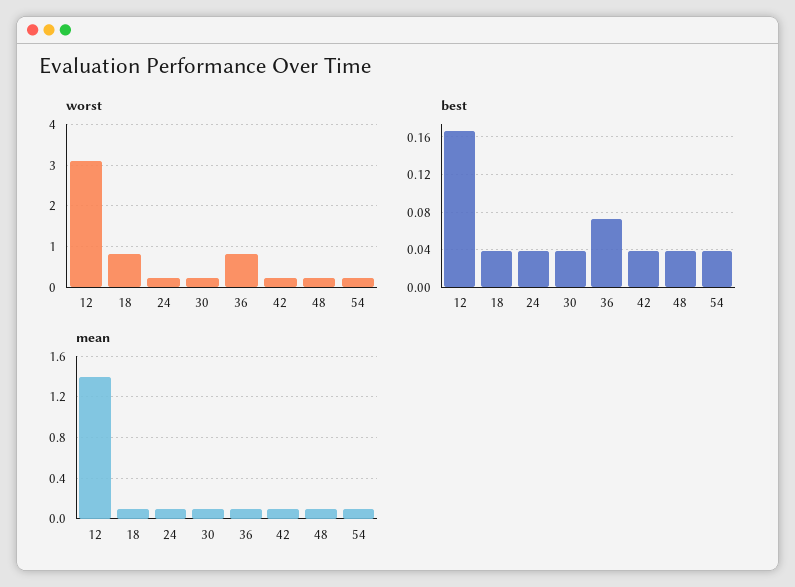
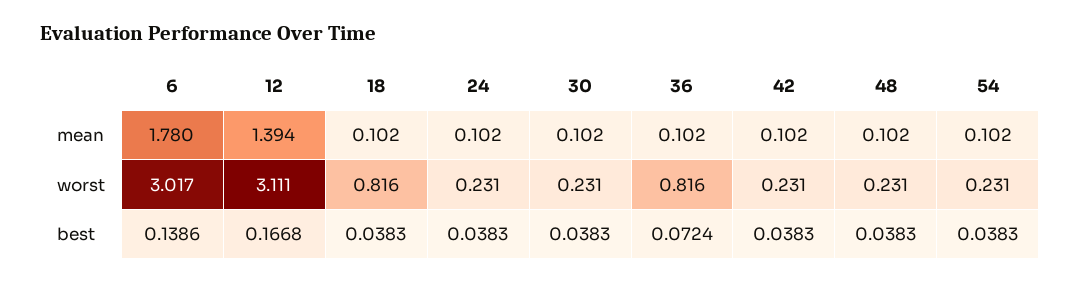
  {
    "worst": {
      "12": 3.111,
      "18": 0.816,
      "24": 0.231,
      "30": 0.231,
      "36": 0.816,
      "42": 0.231,
      "48": 0.231,
-     "54": 0.231
+     "54": 0.231,
+     "6": 3.017
    },
    "best": {
      "12": 0.1668,
      "18": 0.0383,
      "24": 0.0383,
      "30": 0.0383,
      "36": 0.0724,
      "42": 0.0383,
      "48": 0.0383,
-     "54": 0.0383
+     "54": 0.0383,
+     "6": 0.1386
    },
    "mean": {
      "12": 1.394,
      "18": 0.102,
      "24": 0.102,
      "30": 0.102,
      "36": 0.102,
      "42": 0.102,
      "48": 0.102,
-     "54": 0.102
+     "54": 0.102,
+     "6": 1.78
    }
  }

